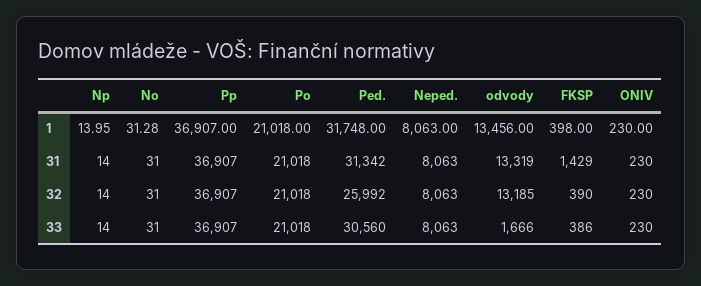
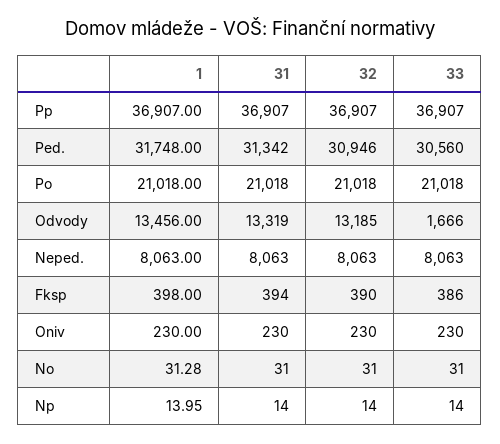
  {
    "Np": {
      "1": 13.95,
      "31": 14,
      "32": 14,
      "33": 14
    },
    "No": {
      "1": 31.28,
      "31": 31,
      "32": 31,
      "33": 31
    },
    "Pp": {
      "1": 36907,
      "31": 36907,
      "32": 36907,
      "33": 36907
    },
    "Po": {
      "1": 21018,
      "31": 21018,
      "32": 21018,
      "33": 21018
    },
    "Ped.": {
      "1": 31748,
      "31": 31342,
-     "32": 25992,
+     "32": 30946,
      "33": 30560
    },
    "Neped.": {
      "1": 8063,
      "31": 8063,
      "32": 8063,
      "33": 8063
    },
    "odvody": {
      "1": 13456,
      "31": 13319,
      "32": 13185,
      "33": 1666
    },
    "FKSP": {
      "1": 398,
-     "31": 1429,
+     "31": 394,
      "32": 390,
      "33": 386
    },
    "ONIV": {
      "1": 230,
      "31": 230,
      "32": 230,
      "33": 230
    }
  }

